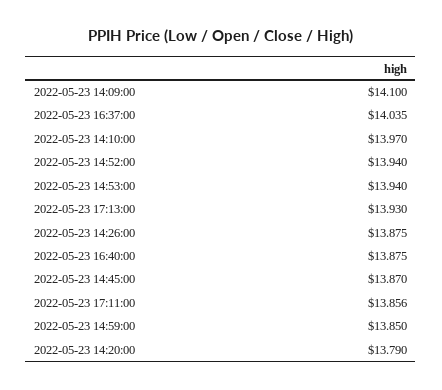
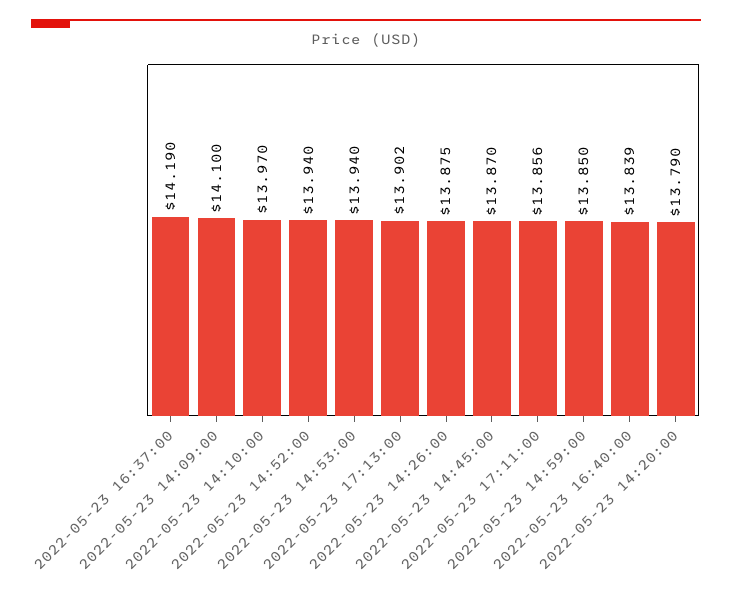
  {
    "2022-05-23 14:09:00": 14.1,
-   "2022-05-23 16:37:00": 14.035,
+   "2022-05-23 16:37:00": 14.19,
    "2022-05-23 14:10:00": 13.97,
    "2022-05-23 14:52:00": 13.94,
    "2022-05-23 14:53:00": 13.94,
-   "2022-05-23 17:13:00": 13.93,
+   "2022-05-23 17:13:00": 13.902,
    "2022-05-23 14:26:00": 13.875,
-   "2022-05-23 16:40:00": 13.875,
+   "2022-05-23 16:40:00": 13.839,
    "2022-05-23 14:45:00": 13.87,
    "2022-05-23 17:11:00": 13.856,
    "2022-05-23 14:59:00": 13.85,
    "2022-05-23 14:20:00": 13.79
  }

